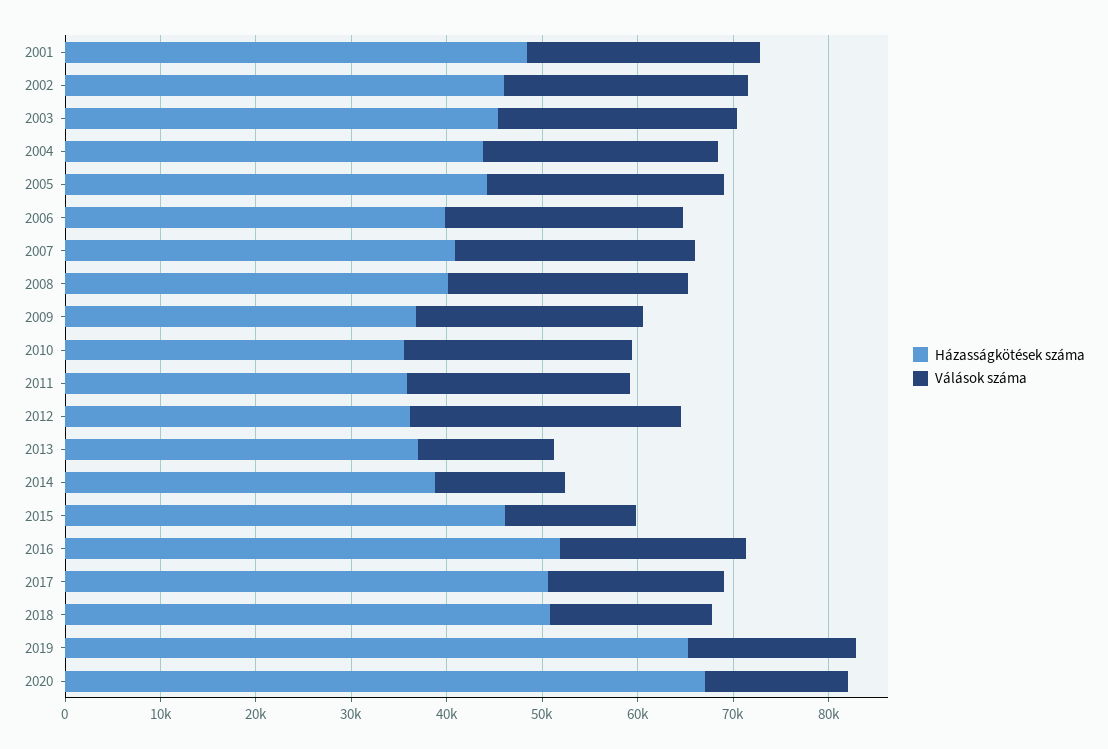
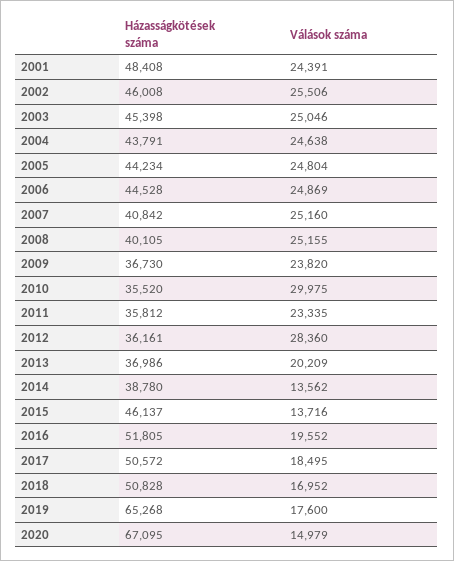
  {
    "Házasságkötések száma": {
      "2001": 48408,
      "2002": 46008,
      "2003": 45398,
      "2004": 43791,
      "2005": 44234,
-     "2006": 40000,
+     "2006": 44528,
      "2007": 40842,
      "2008": 40105,
      "2009": 36730,
      "2010": 35520,
      "2011": 35812,
      "2012": 36161,
      "2013": 36986,
      "2014": 38780,
      "2015": 46137,
      "2016": 51805,
      "2017": 50572,
      "2018": 50828,
      "2019": 65268,
      "2020": 67095
    },
    "Válások száma": {
      "2001": 24391,
      "2002": 25506,
      "2003": 25046,
      "2004": 24638,
      "2005": 24804,
      "2006": 24869,
      "2007": 25160,
      "2008": 25155,
      "2009": 23820,
-     "2010": 24000,
+     "2010": 29975,
      "2011": 23335,
      "2012": 28360,
-     "2013": 14000,
+     "2013": 20209,
      "2014": 13562,
      "2015": 13716,
      "2016": 19552,
      "2017": 18495,
      "2018": 16952,
      "2019": 17600,
      "2020": 14979
    }
  }

